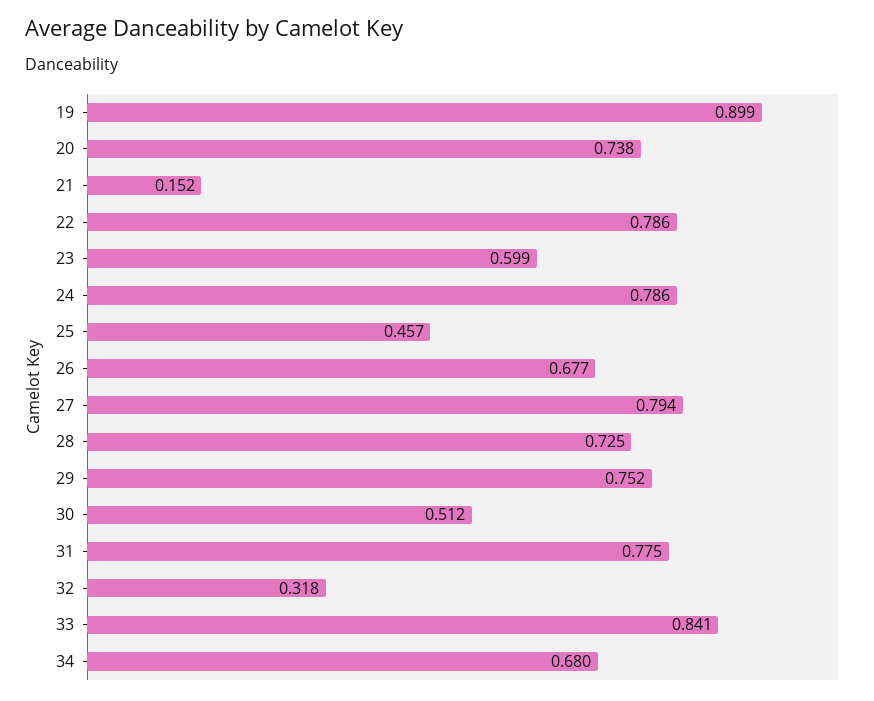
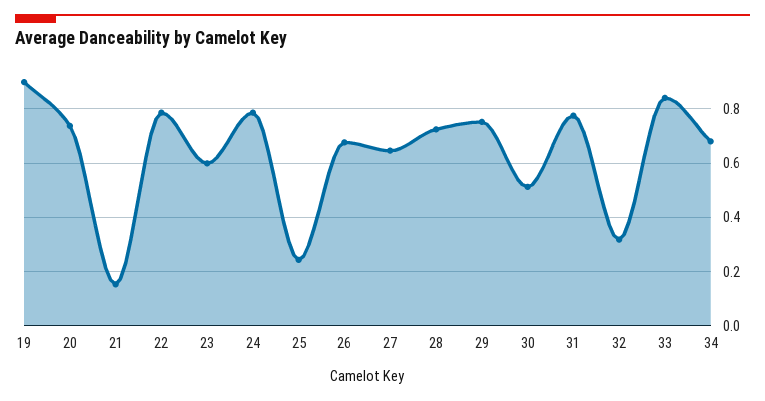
  {
    "19": 0.899,
    "20": 0.738,
    "21": 0.152,
    "22": 0.786,
    "23": 0.599,
    "24": 0.786,
-   "25": 0.457,
+   "25": 0.25,
    "26": 0.677,
-   "27": 0.794,
+   "27": 0.65,
    "28": 0.725,
    "29": 0.752,
    "30": 0.512,
    "31": 0.775,
    "32": 0.318,
    "33": 0.841,
    "34": 0.68
  }

